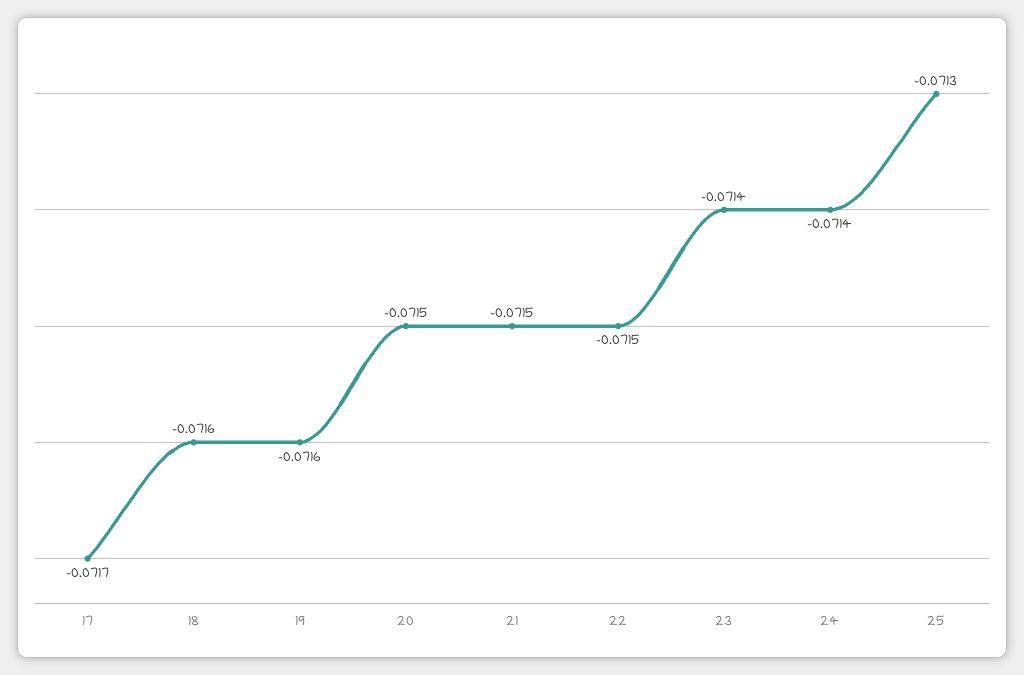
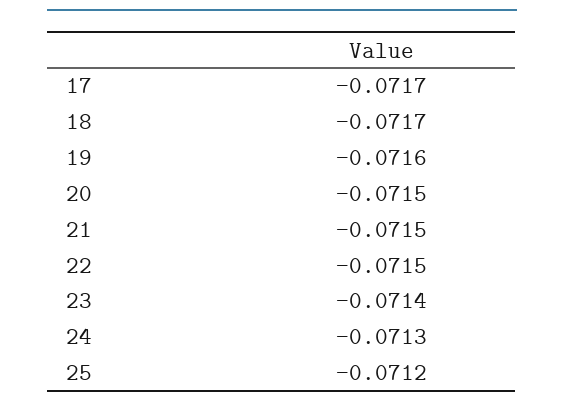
  {
    "17": -0.0717,
-   "18": -0.0716,
+   "18": -0.0717,
    "19": -0.0716,
    "20": -0.0715,
    "21": -0.0715,
    "22": -0.0715,
    "23": -0.0714,
-   "24": -0.0714,
+   "24": -0.0713,
-   "25": -0.0713
+   "25": -0.0712
  }

